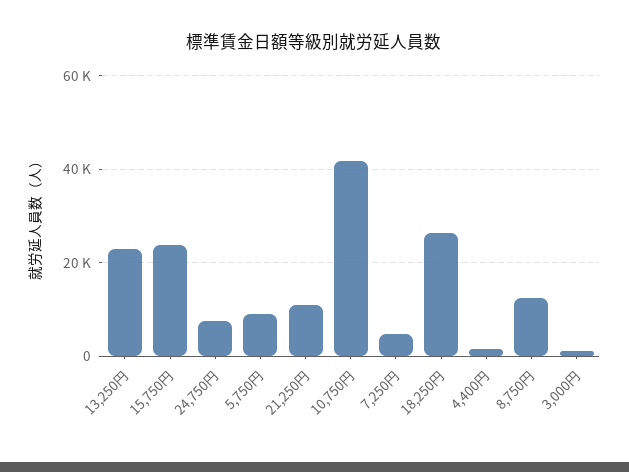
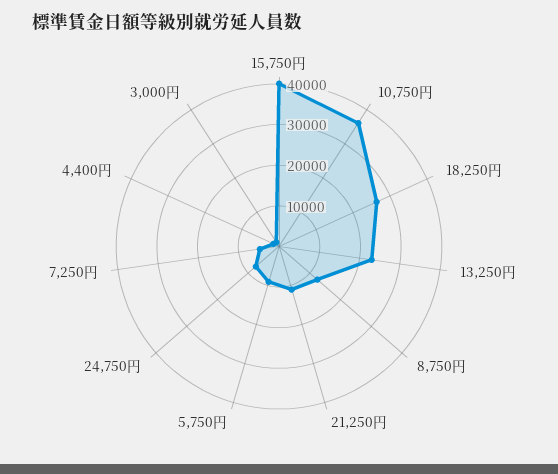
  {
    "13,250円": 22000,
-   "15,750円": 24000,
+   "15,750円": 40000,
    "24,750円": 8000,
    "5,750円": 10000,
    "21,250円": 12000,
-   "10,750円": 42000,
+   "10,750円": 36000,
    "7,250円": 4000,
    "18,250円": 26000,
    "4,400円": 2000,
    "8,750円": 12000,
    "3,000円": 2000
  }

